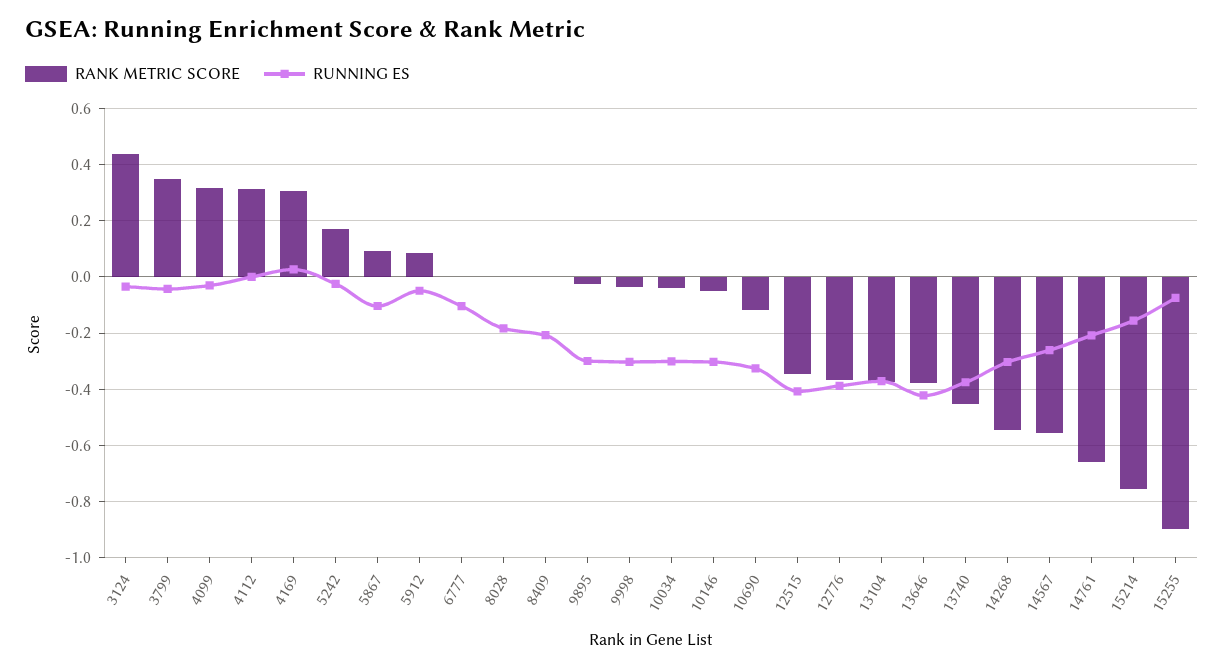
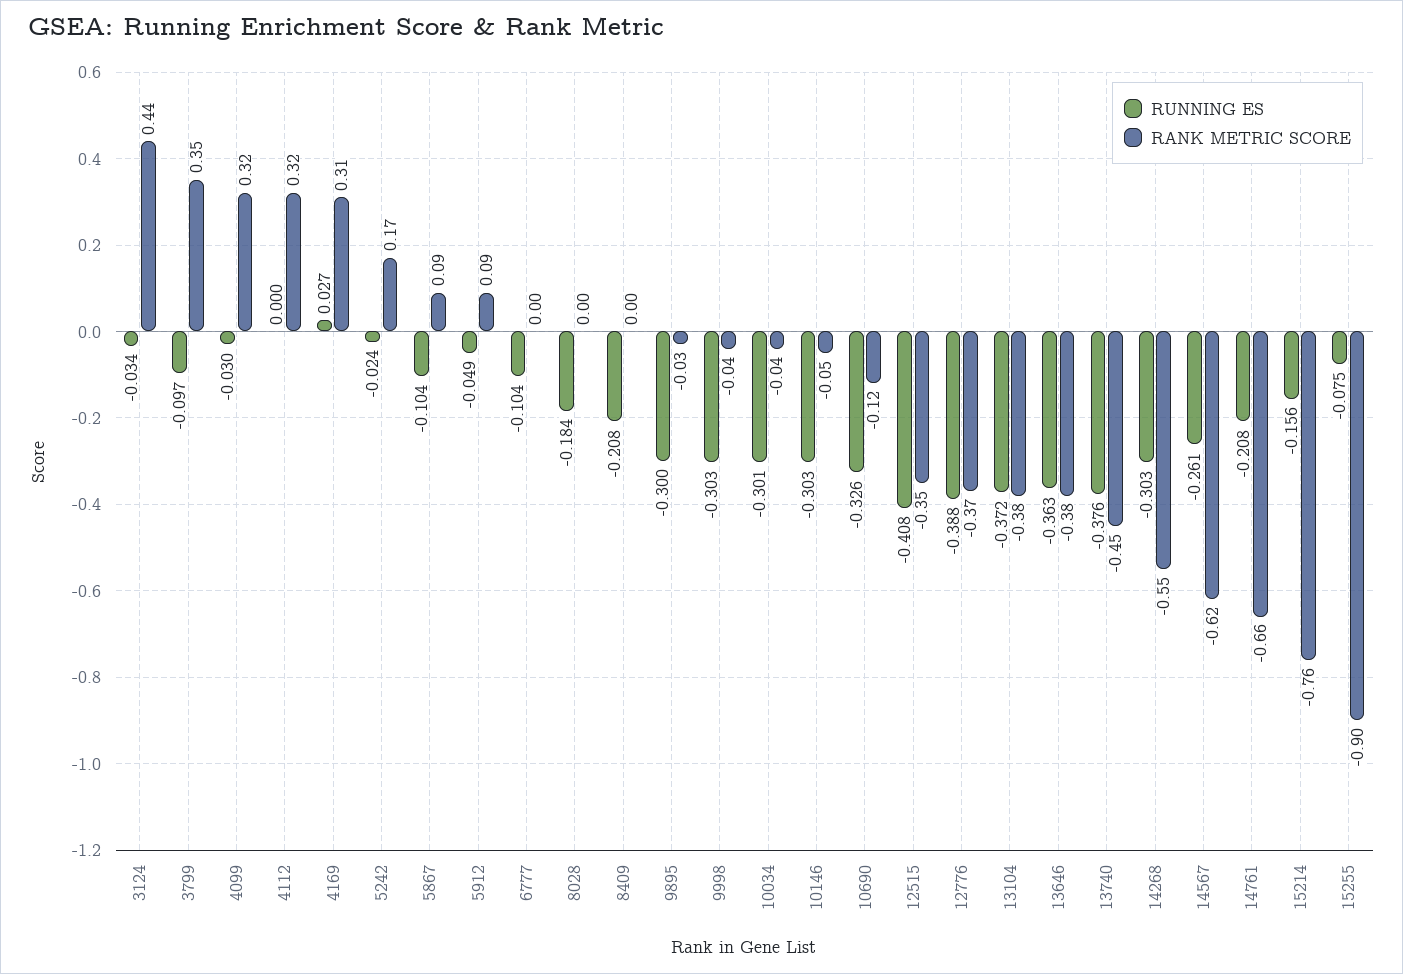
  {
    "RANK METRIC SCORE": {
      "3124": 0.44,
      "3799": 0.35,
      "4099": 0.32,
      "4112": 0.32,
      "4169": 0.31,
      "5242": 0.17,
      "5867": 0.09,
      "5912": 0.09,
      "6777": 0,
      "8028": 0,
      "8409": 0,
      "9895": -0.03,
      "9998": -0.04,
      "10034": -0.04,
      "10146": -0.05,
      "10690": -0.12,
      "12515": -0.35,
      "12776": -0.37,
      "13104": -0.38,
      "13646": -0.38,
      "13740": -0.45,
      "14268": -0.55,
-     "14567": -0.55,
+     "14567": -0.62,
      "14761": -0.66,
      "15214": -0.76,
      "15255": -0.9
    },
    "RUNNING ES": {
      "3124": -0.034,
-     "3799": -0.05,
+     "3799": -0.097,
      "4099": -0.03,
      "4112": 0,
      "4169": 0.027,
      "5242": -0.024,
      "5867": -0.104,
      "5912": -0.049,
      "6777": -0.104,
      "8028": -0.184,
      "8409": -0.208,
      "9895": -0.3,
      "9998": -0.303,
      "10034": -0.301,
      "10146": -0.303,
      "10690": -0.326,
      "12515": -0.408,
      "12776": -0.388,
      "13104": -0.372,
-     "13646": -0.425,
+     "13646": -0.363,
      "13740": -0.376,
      "14268": -0.303,
      "14567": -0.261,
      "14761": -0.208,
      "15214": -0.156,
      "15255": -0.075
    }
  }

